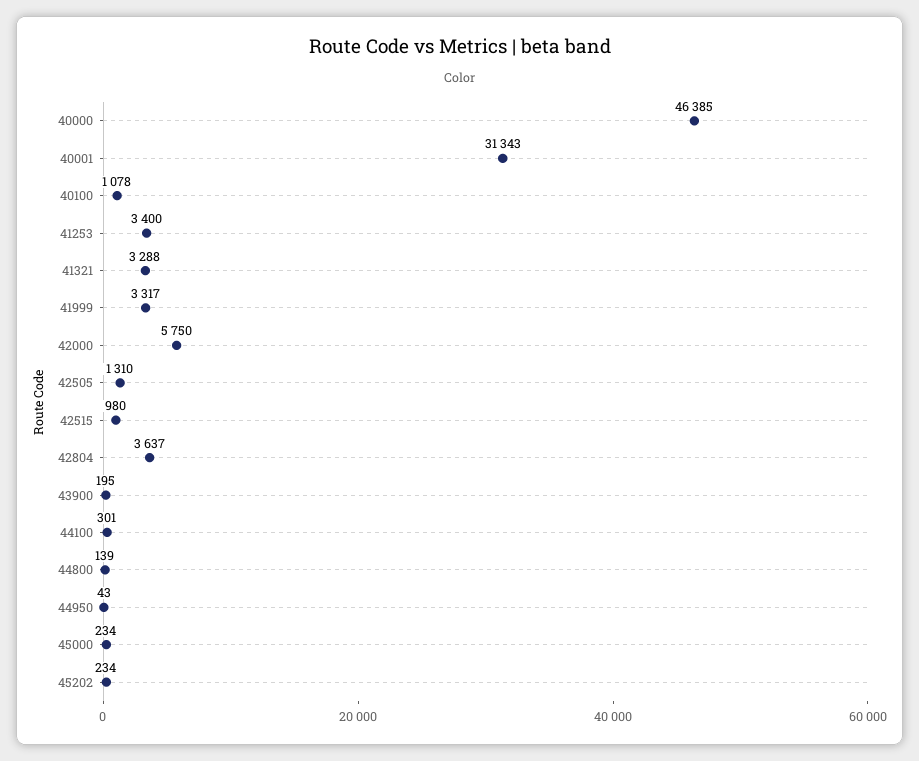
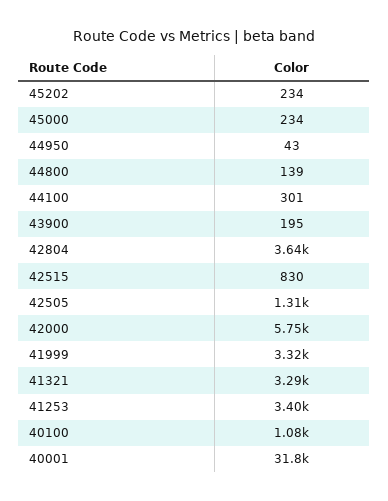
  {
-   "40000": 46385,
-   "40001": 31343,
+   "40001": 31800,
    "40100": 1078,
    "41253": 3400,
    "41321": 3288,
    "41999": 3317,
    "42000": 5750,
    "42505": 1310,
-   "42515": 980,
+   "42515": 830,
    "42804": 3637,
    "43900": 195,
    "44100": 301,
    "44800": 139,
    "44950": 43,
    "45000": 234,
    "45202": 234
  }

